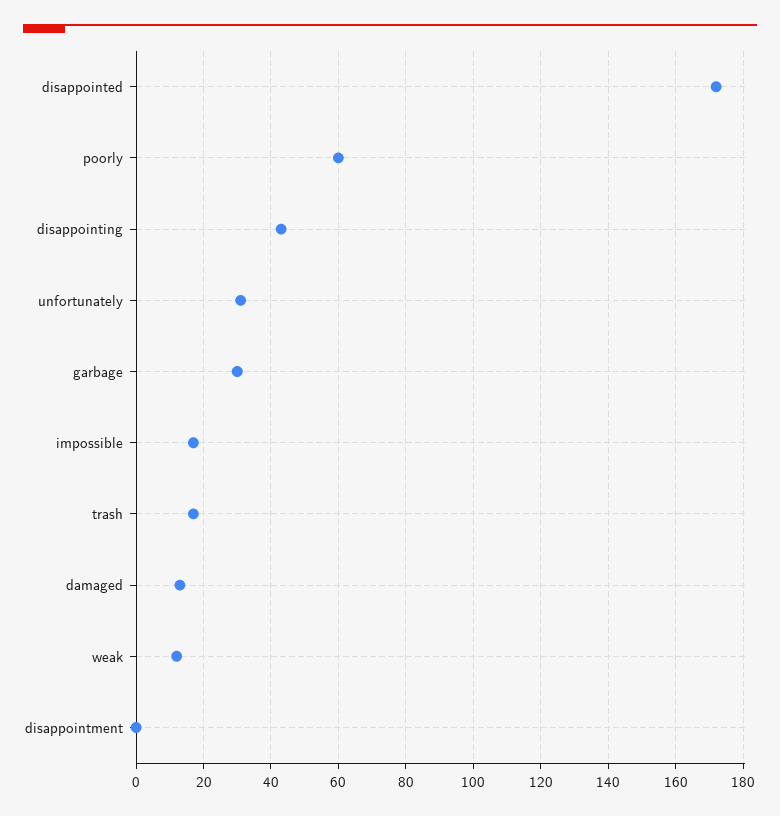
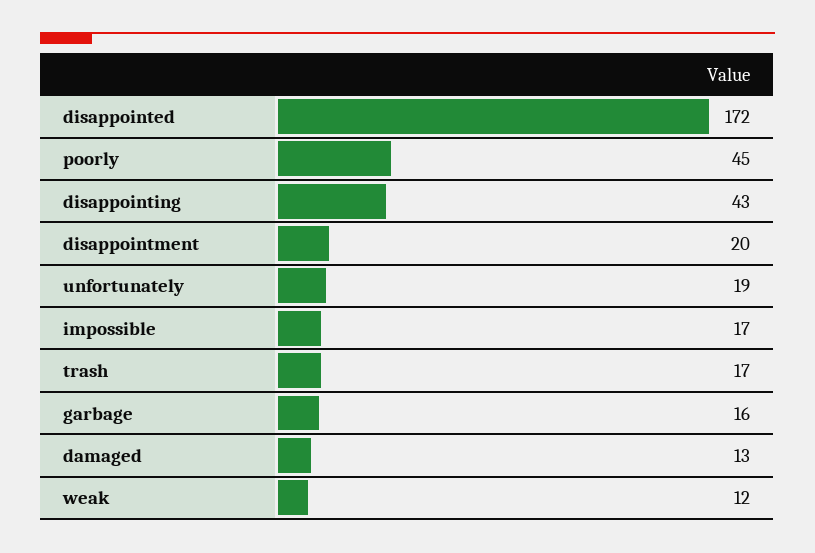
  {
    "disappointed": 172,
-   "poorly": 60,
+   "poorly": 45,
    "disappointing": 43,
-   "unfortunately": 30,
+   "unfortunately": 19,
-   "garbage": 30,
+   "garbage": 16,
    "impossible": 17,
    "trash": 17,
    "damaged": 13,
    "weak": 12,
-   "disappointment": 0
+   "disappointment": 20
  }

